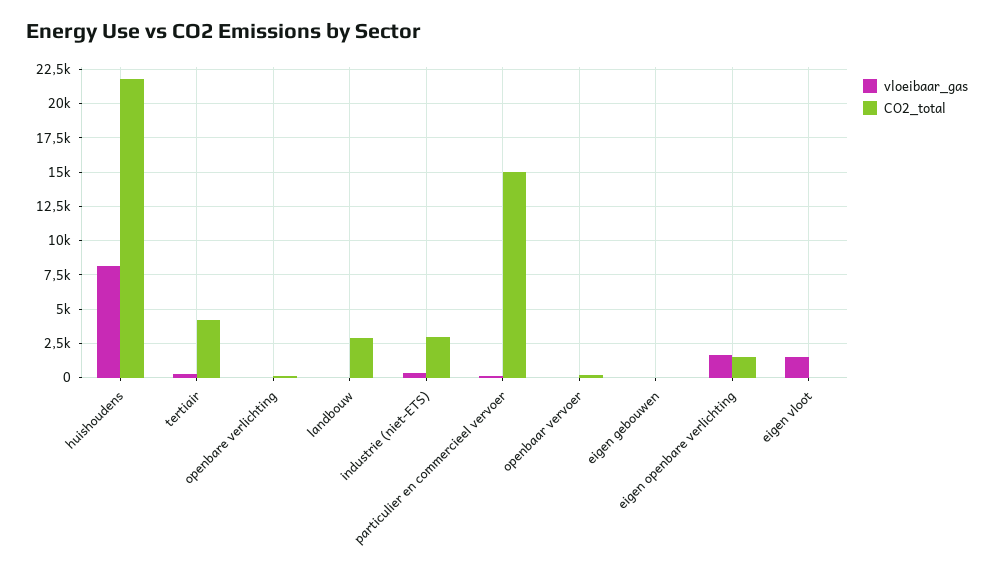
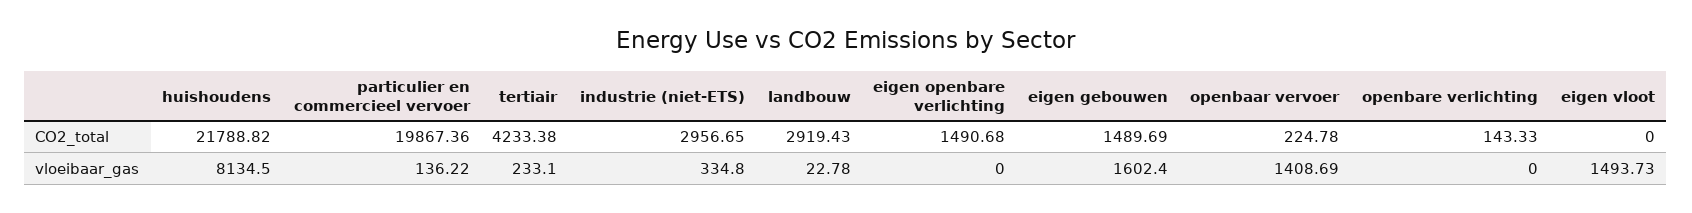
  {
    "vloeibaar_gas": {
      "huishoudens": 8134.5,
      "tertiair": 233.1,
      "openbare verlichting": 0,
      "landbouw": 22.78,
      "industrie (niet-ETS)": 334.8,
      "particulier en commercieel vervoer": 136.22,
-     "openbaar vervoer": 0,
+     "openbaar vervoer": 1408.69,
-     "eigen gebouwen": 0,
+     "eigen gebouwen": 1602.4,
-     "eigen openbare verlichting": 1500,
+     "eigen openbare verlichting": 0,
      "eigen vloot": 1493.73
    },
    "CO2_total": {
      "huishoudens": 21788.82,
      "tertiair": 4233.38,
      "openbare verlichting": 143.33,
      "landbouw": 2919.43,
      "industrie (niet-ETS)": 2956.65,
-     "particulier en commercieel vervoer": 15000,
+     "particulier en commercieel vervoer": 19867.36,
      "openbaar vervoer": 224.78,
-     "eigen gebouwen": 0,
+     "eigen gebouwen": 1489.69,
      "eigen openbare verlichting": 1490.68,
      "eigen vloot": 0
    }
  }

